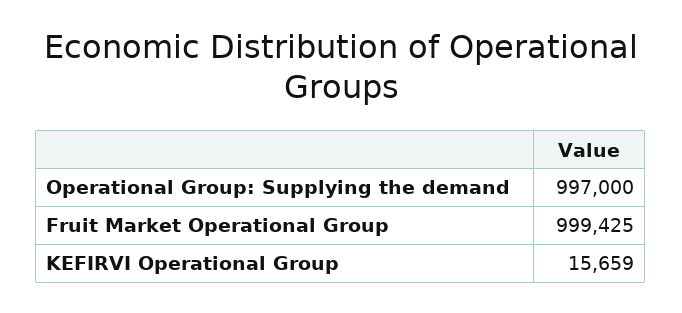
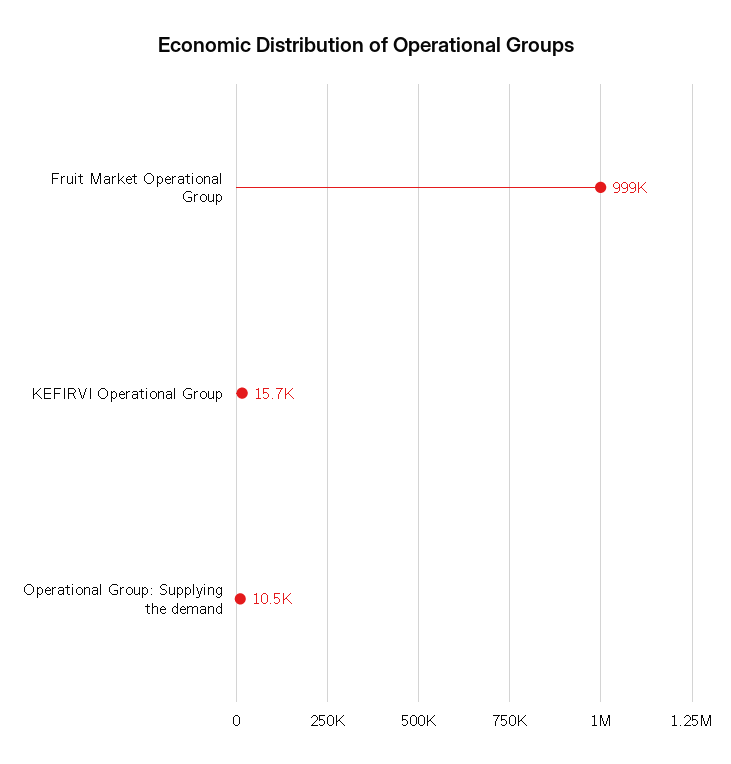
  {
-   "Operational Group: Supplying the demand": 997000,
+   "Operational Group: Supplying the demand": 10500,
    "Fruit Market Operational Group": 999425,
    "KEFIRVI Operational Group": 15659
  }

